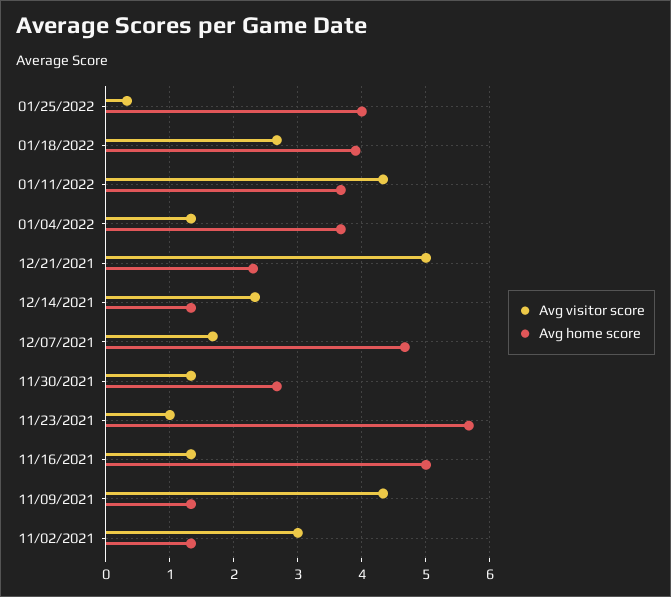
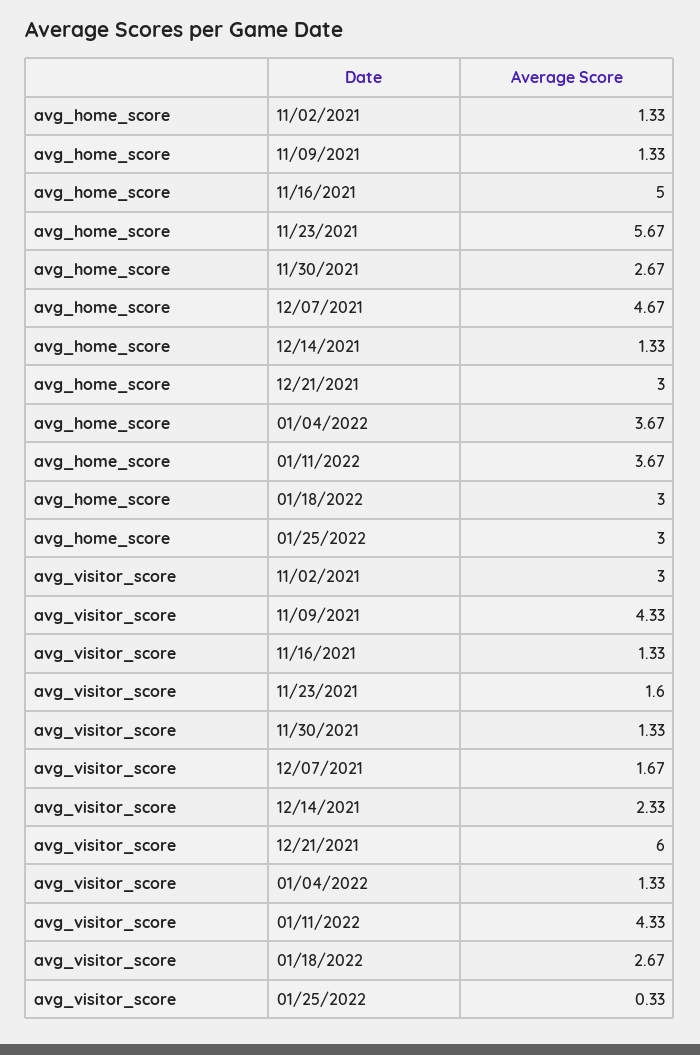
  {
    "Avg visitor score": {
      "01/25/2022": 0.33,
      "01/18/2022": 2.67,
      "01/11/2022": 4.33,
      "01/04/2022": 1.33,
-     "12/21/2021": 5,
+     "12/21/2021": 6,
      "12/14/2021": 2.33,
      "12/07/2021": 1.67,
      "11/30/2021": 1.33,
-     "11/23/2021": 1,
+     "11/23/2021": 1.6,
      "11/16/2021": 1.33,
      "11/09/2021": 4.33,
      "11/02/2021": 3
    },
    "Avg home score": {
-     "01/25/2022": 4,
+     "01/25/2022": 3,
-     "01/18/2022": 3.9,
+     "01/18/2022": 3,
      "01/11/2022": 3.67,
      "01/04/2022": 3.67,
-     "12/21/2021": 2.3,
+     "12/21/2021": 3,
      "12/14/2021": 1.33,
      "12/07/2021": 4.67,
      "11/30/2021": 2.67,
      "11/23/2021": 5.67,
      "11/16/2021": 5,
      "11/09/2021": 1.33,
      "11/02/2021": 1.33
    }
  }

